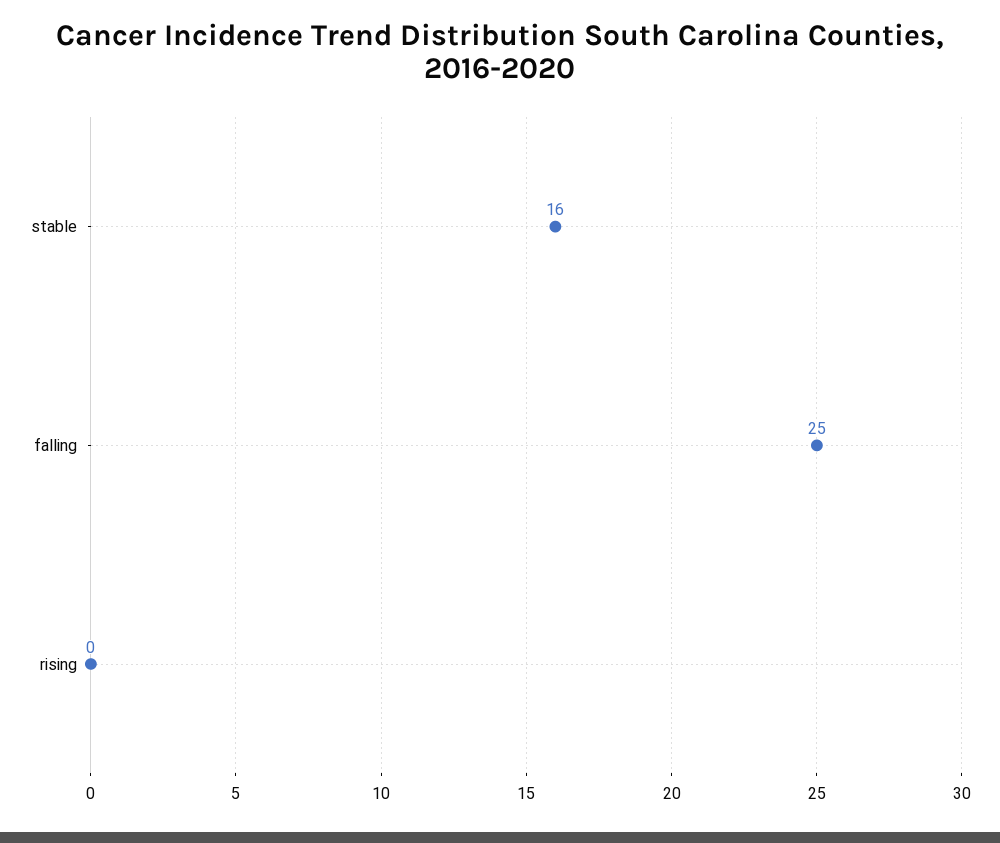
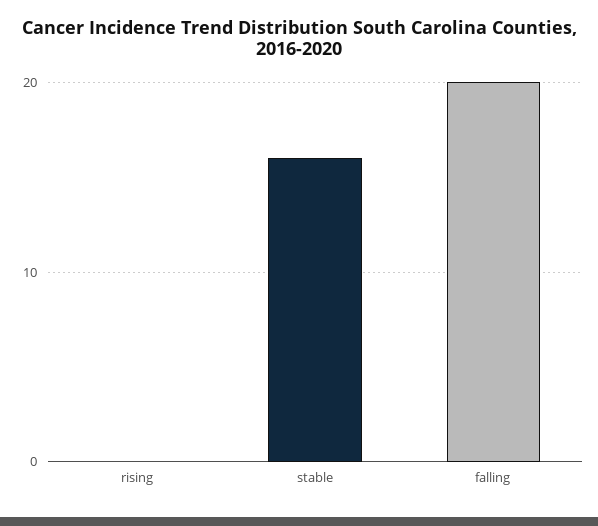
  {
    "stable": 16,
-   "falling": 25,
+   "falling": 20,
    "rising": 0
  }

